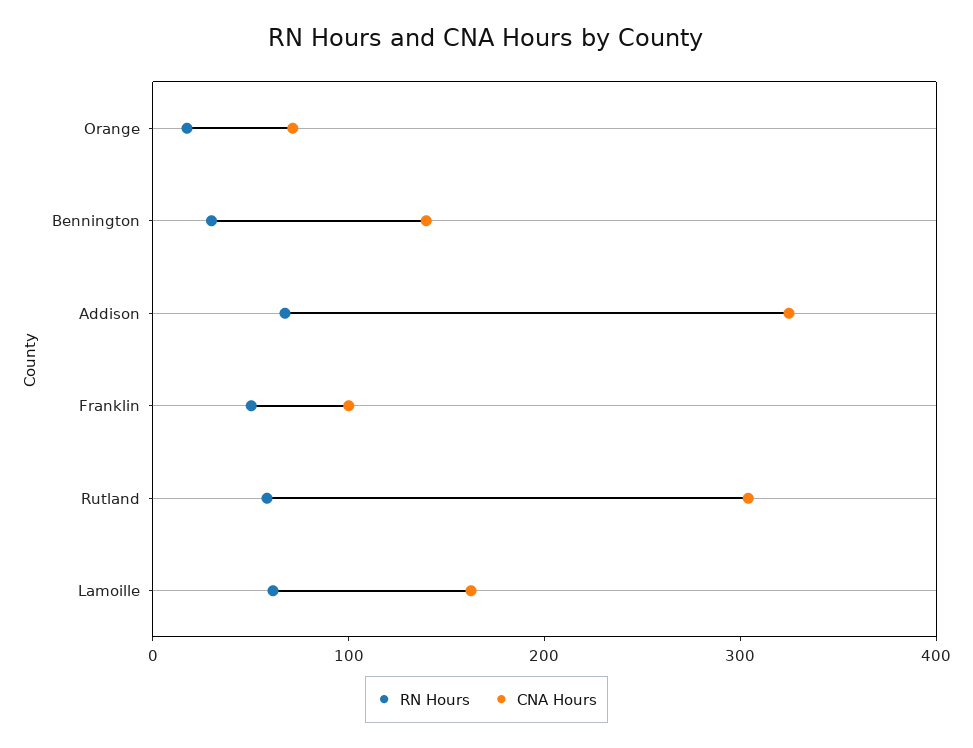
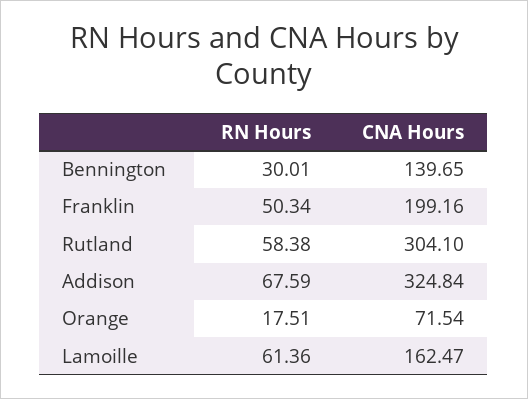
  {
    "RN Hours": {
      "Orange": 17.51,
      "Bennington": 30.01,
      "Addison": 67.59,
      "Franklin": 50.34,
      "Rutland": 58.38,
      "Lamoille": 61.36
    },
    "CNA Hours": {
      "Orange": 71.54,
      "Bennington": 139.65,
      "Addison": 324.84,
-     "Franklin": 100,
+     "Franklin": 199.16,
      "Rutland": 304.1,
      "Lamoille": 162.47
    }
  }

